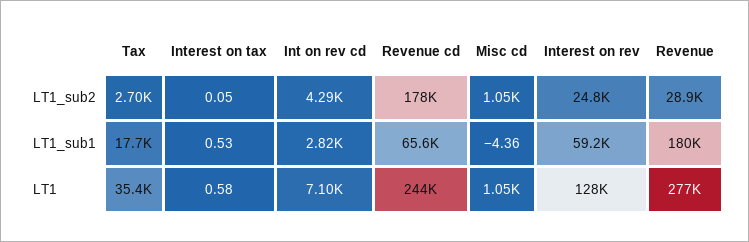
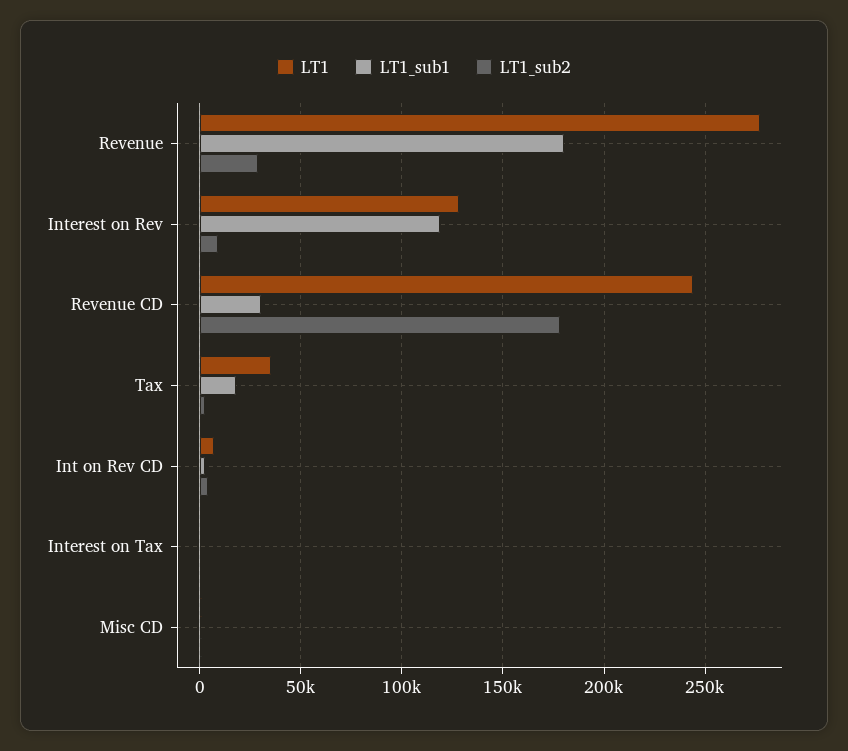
  {
    "LT1_sub2": {
      "Tax": 2700,
      "Interest on tax": 0.05,
      "Int on rev cd": 4290,
      "Revenue cd": 178000,
      "Misc cd": 1050,
-     "Interest on rev": 24800,
+     "Interest on rev": 10000,
      "Revenue": 28900
    },
    "LT1_sub1": {
      "Tax": 17700,
      "Interest on tax": 0.53,
      "Int on rev cd": 2820,
-     "Revenue cd": 65600,
+     "Revenue cd": 30000,
      "Misc cd": -4.36,
-     "Interest on rev": 59200,
+     "Interest on rev": 120000,
      "Revenue": 180000
    },
    "LT1": {
      "Tax": 35400,
      "Interest on tax": 0.58,
      "Int on rev cd": 7100,
      "Revenue cd": 244000,
      "Misc cd": 1050,
      "Interest on rev": 128000,
      "Revenue": 277000
    }
  }

